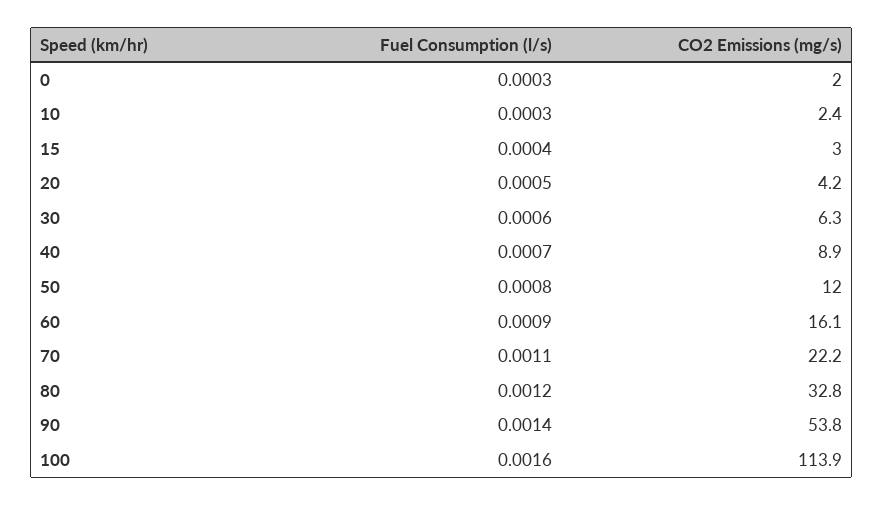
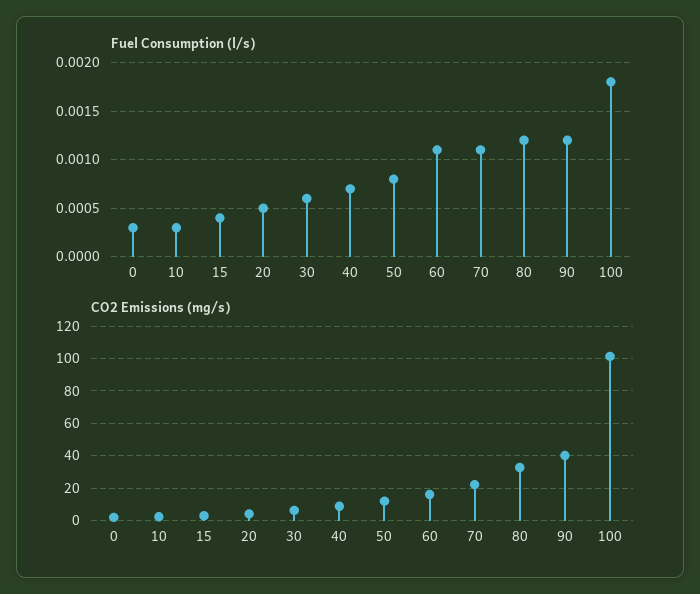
  {
    "Fuel Consumption (l/s)": {
      "0": 0.0003,
      "10": 0.0003,
      "15": 0.0004,
      "20": 0.0005,
      "30": 0.0006,
      "40": 0.0007,
      "50": 0.0008,
-     "60": 0.0009,
+     "60": 0.0011,
      "70": 0.0011,
      "80": 0.0012,
-     "90": 0.0014,
+     "90": 0.0012,
-     "100": 0.0016
+     "100": 0.0018
    },
    "CO2 Emissions (mg/s)": {
      "0": 2,
      "10": 2.4,
      "15": 3,
      "20": 4.2,
      "30": 6.3,
      "40": 8.9,
      "50": 12,
      "60": 16.1,
      "70": 22.2,
      "80": 32.8,
-     "90": 53.8,
+     "90": 40,
-     "100": 113.9
+     "100": 100
    }
  }

